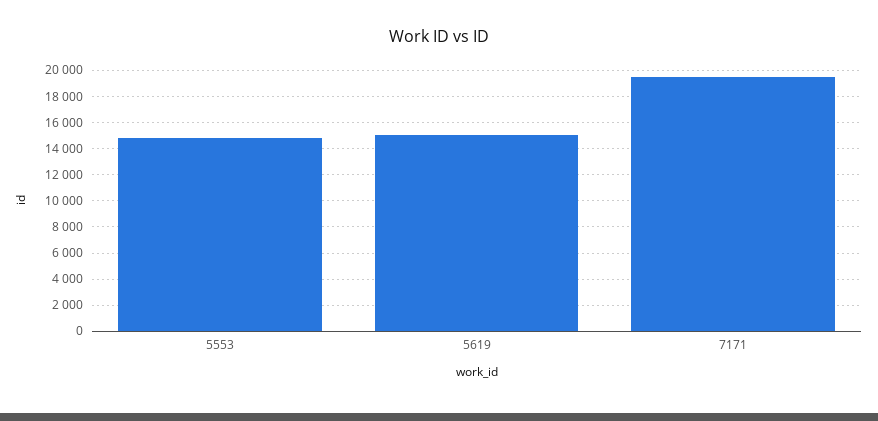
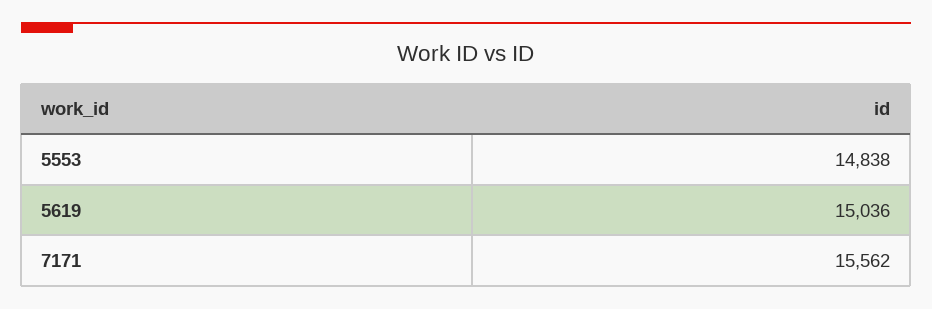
  {
    "5553": 14838,
    "5619": 15036,
-   "7171": 19500
+   "7171": 15562
  }

